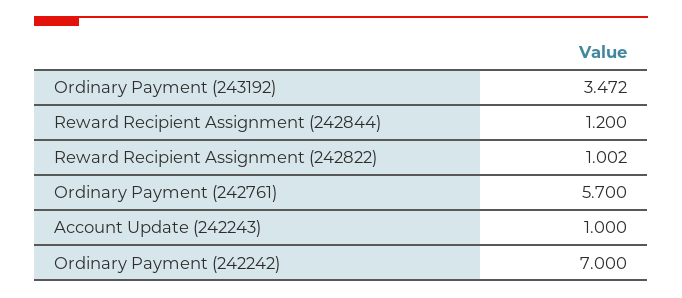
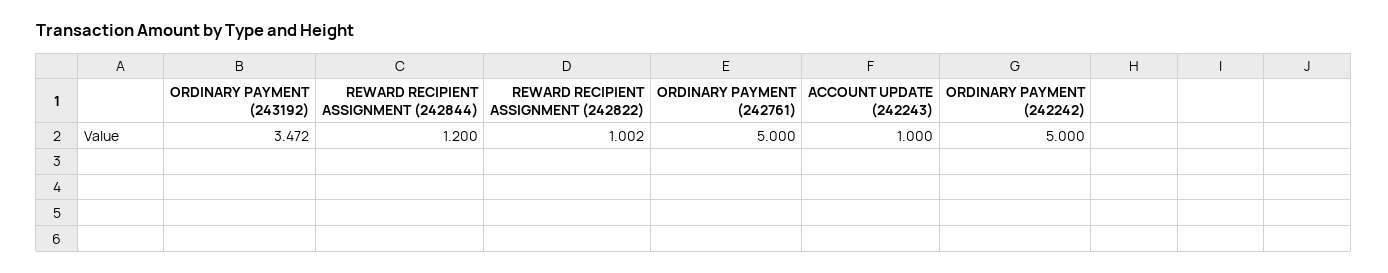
  {
    "Ordinary Payment (243192)": 3.472,
    "Reward Recipient Assignment (242844)": 1.2,
    "Reward Recipient Assignment (242822)": 1.002,
-   "Ordinary Payment (242761)": 5.7,
+   "Ordinary Payment (242761)": 5,
    "Account Update (242243)": 1,
-   "Ordinary Payment (242242)": 7
+   "Ordinary Payment (242242)": 5
  }

